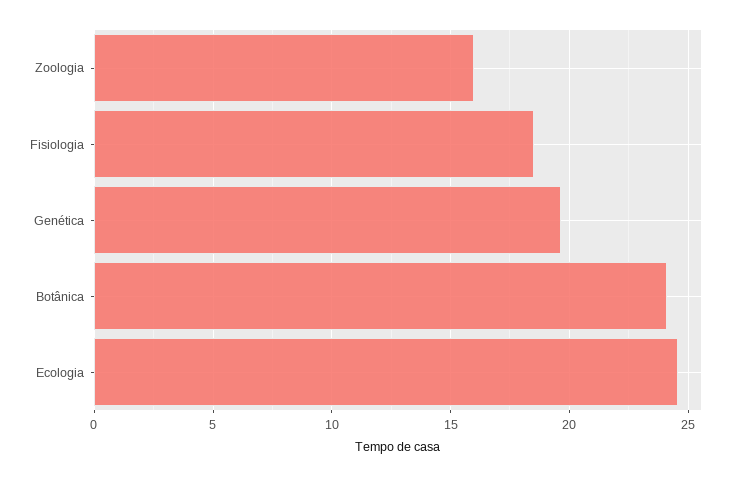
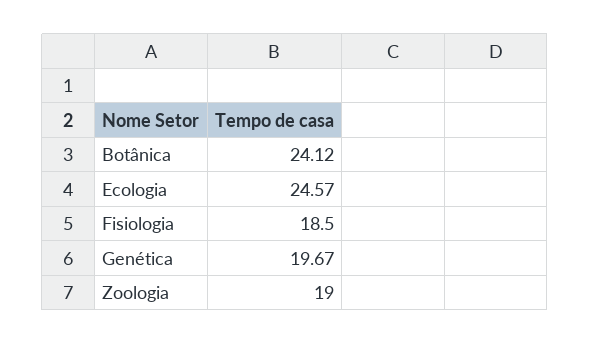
  {
-   "Zoologia": 16,
+   "Zoologia": 19,
    "Fisiologia": 18.5,
    "Genética": 19.67,
    "Botânica": 24.12,
    "Ecologia": 24.57
  }

